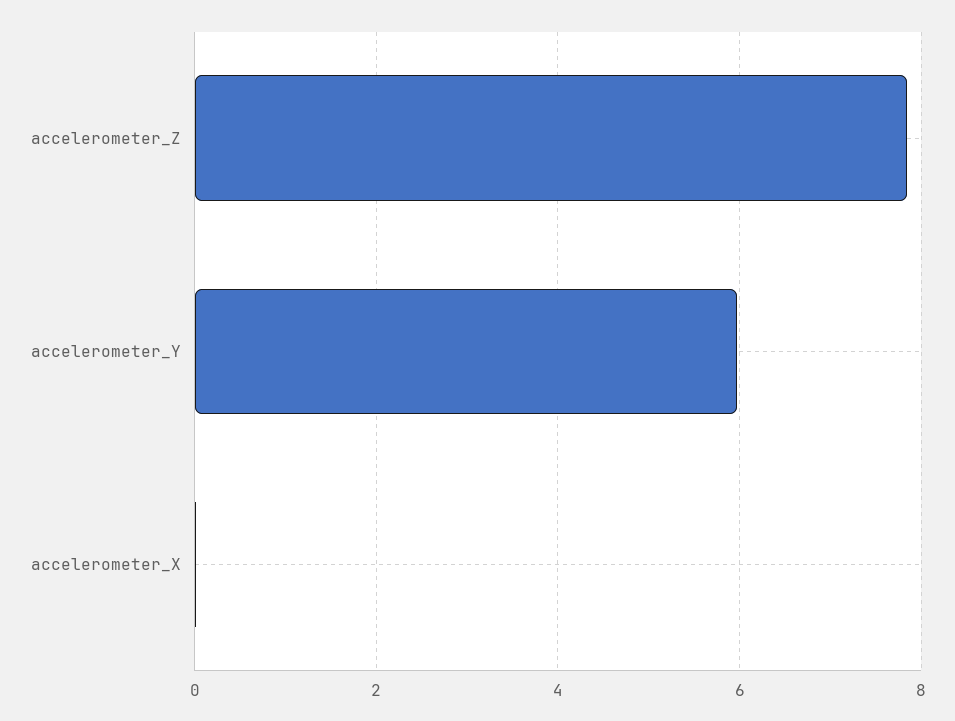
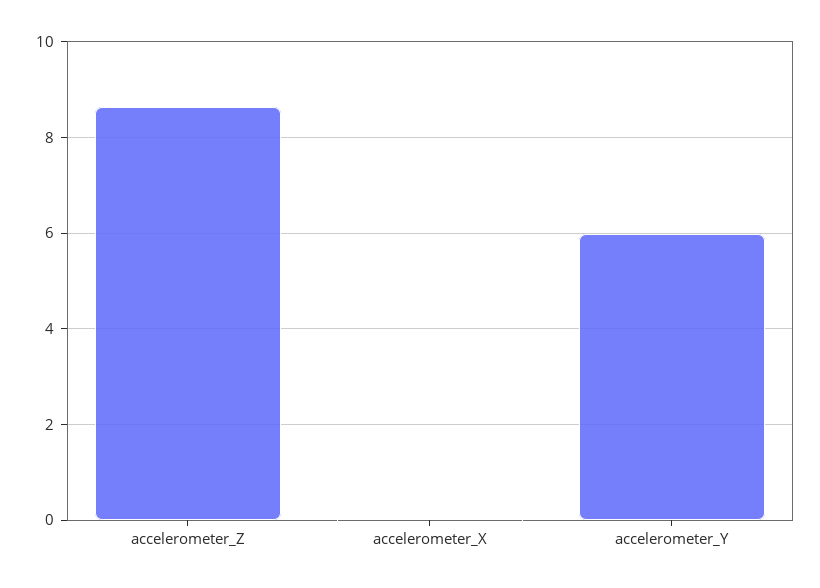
  {
-   "accelerometer_Z": 7.8,
+   "accelerometer_Z": 8.6,
    "accelerometer_Y": 6,
    "accelerometer_X": 0
  }

